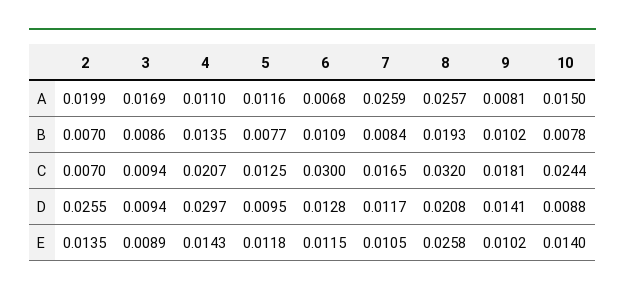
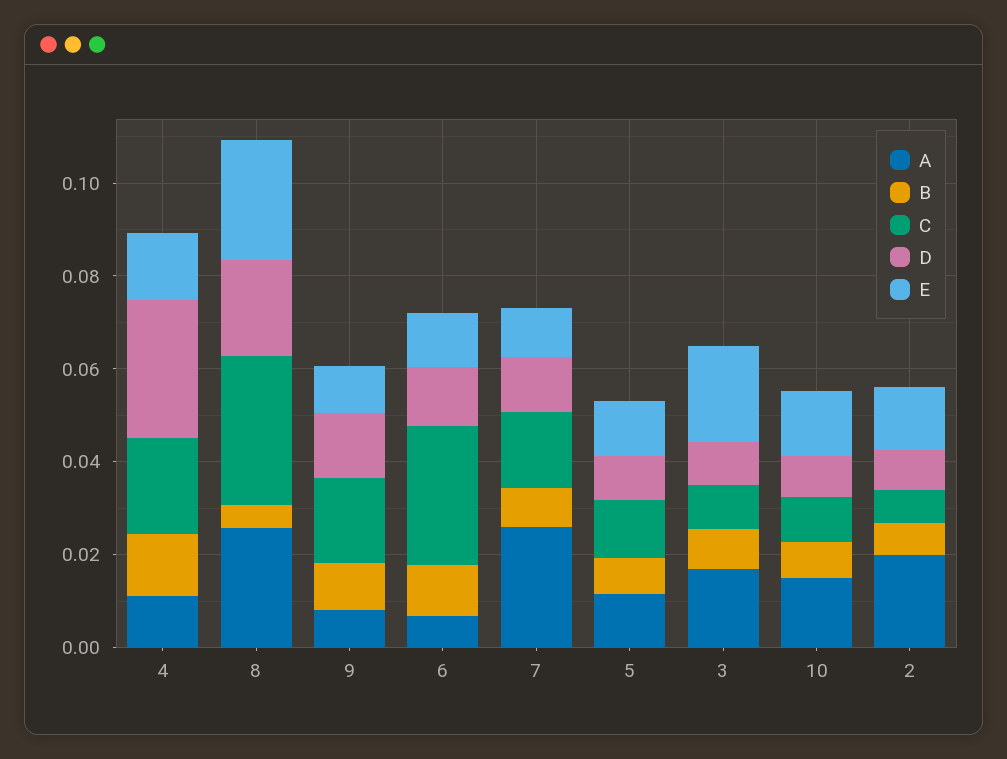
  {
    "A": {
      "2": 0.0199,
      "3": 0.0169,
      "4": 0.011,
      "5": 0.0116,
      "6": 0.0068,
      "7": 0.0259,
      "8": 0.0257,
      "9": 0.0081,
      "10": 0.015
    },
    "B": {
      "2": 0.007,
      "3": 0.0086,
      "4": 0.0135,
      "5": 0.0077,
      "6": 0.0109,
      "7": 0.0084,
-     "8": 0.0193,
+     "8": 0.005,
      "9": 0.0102,
      "10": 0.0078
    },
    "C": {
      "2": 0.007,
      "3": 0.0094,
      "4": 0.0207,
      "5": 0.0125,
      "6": 0.03,
      "7": 0.0165,
      "8": 0.032,
      "9": 0.0181,
-     "10": 0.0244
+     "10": 0.01
    },
    "D": {
-     "2": 0.0255,
+     "2": 0.01,
      "3": 0.0094,
      "4": 0.0297,
      "5": 0.0095,
      "6": 0.0128,
      "7": 0.0117,
      "8": 0.0208,
      "9": 0.0141,
      "10": 0.0088
    },
    "E": {
      "2": 0.0135,
-     "3": 0.0089,
+     "3": 0.02,
      "4": 0.0143,
      "5": 0.0118,
      "6": 0.0115,
      "7": 0.0105,
      "8": 0.0258,
      "9": 0.0102,
      "10": 0.014
    }
  }

